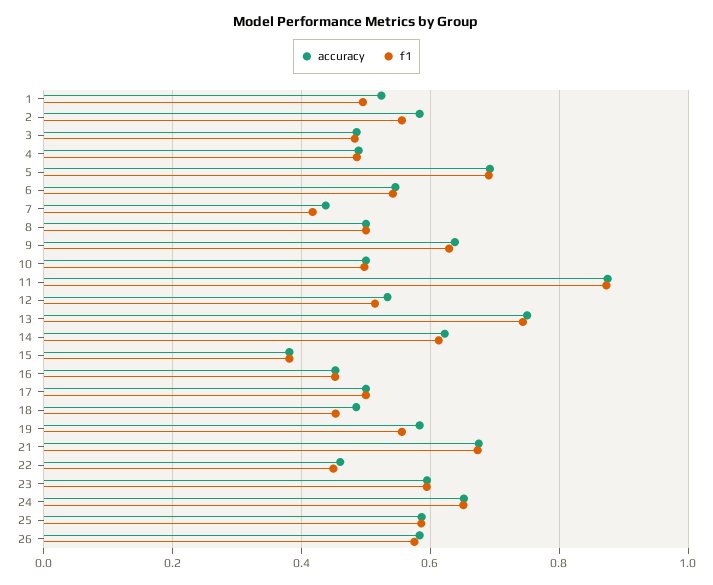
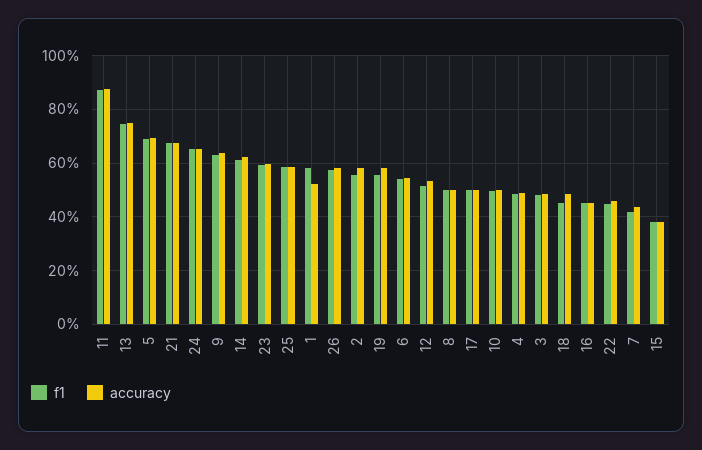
  {
    "accuracy": {
      "1": 0.52,
      "2": 0.58,
      "3": 0.48,
      "4": 0.48,
      "5": 0.7,
      "6": 0.54,
      "7": 0.44,
      "8": 0.5,
      "9": 0.64,
      "10": 0.5,
      "11": 0.88,
      "12": 0.54,
      "13": 0.76,
      "14": 0.62,
      "15": 0.38,
      "16": 0.46,
      "17": 0.5,
      "18": 0.48,
      "19": 0.58,
      "21": 0.68,
      "22": 0.46,
      "23": 0.6,
      "24": 0.66,
      "25": 0.58,
      "26": 0.58
    },
    "f1": {
-     "1": 0.5,
+     "1": 0.575,
      "2": 0.56,
      "3": 0.48,
      "4": 0.48,
      "5": 0.7,
      "6": 0.54,
      "7": 0.42,
      "8": 0.5,
      "9": 0.62,
      "10": 0.5,
      "11": 0.88,
      "12": 0.52,
      "13": 0.74,
      "14": 0.62,
      "15": 0.38,
      "16": 0.46,
      "17": 0.5,
      "18": 0.46,
      "19": 0.56,
      "21": 0.68,
      "22": 0.44,
      "23": 0.6,
      "24": 0.66,
      "25": 0.58,
      "26": 0.58
    }
  }

